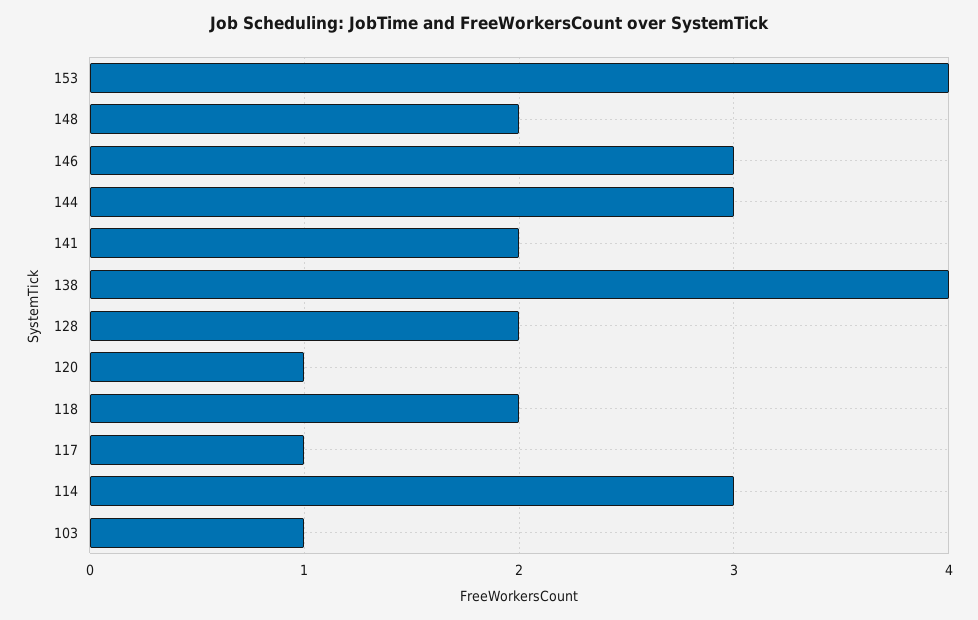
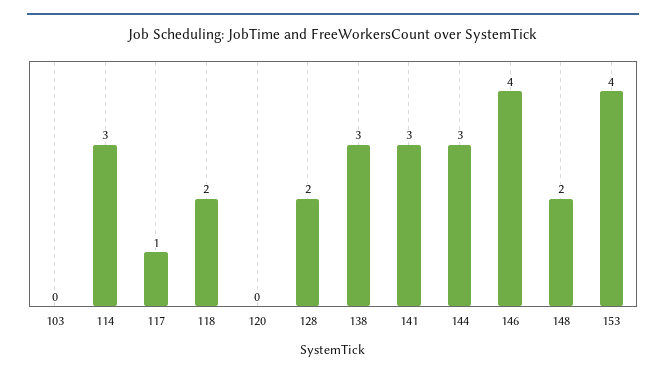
  {
    "153": 4,
    "148": 2,
-   "146": 3,
+   "146": 4,
    "144": 3,
-   "141": 2,
+   "141": 3,
-   "138": 4,
+   "138": 3,
    "128": 2,
-   "120": 1,
+   "120": 0,
    "118": 2,
    "117": 1,
    "114": 3,
-   "103": 1
+   "103": 0
  }

